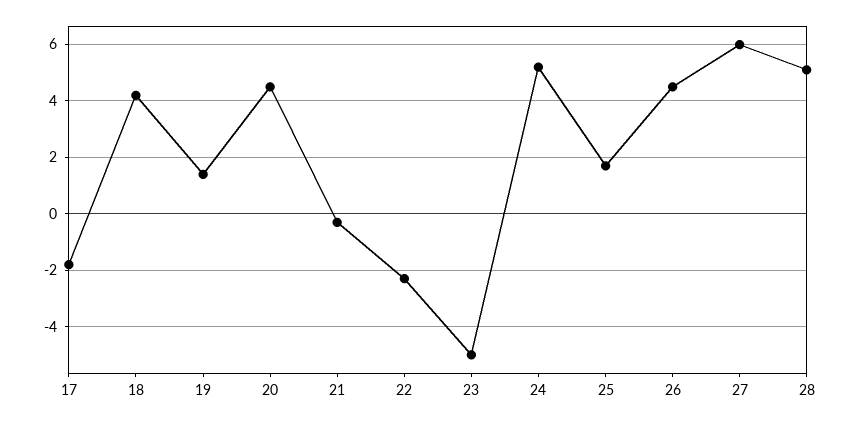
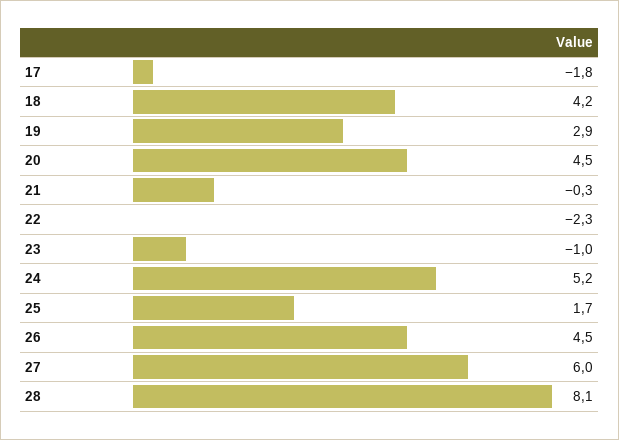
  {
    "17": -1.8,
    "18": 4.2,
-   "19": 1.5,
+   "19": 2.9,
    "20": 4.5,
    "21": -0.3,
    "22": -2.3,
-   "23": -5,
+   "23": -1,
    "24": 5.2,
    "25": 1.7,
    "26": 4.5,
    "27": 6,
-   "28": 5
+   "28": 8.1
  }

